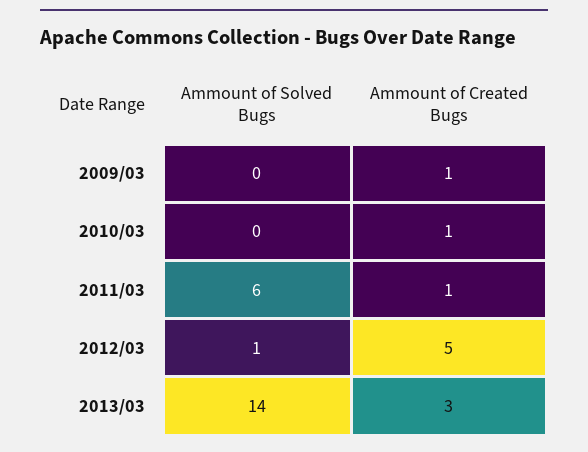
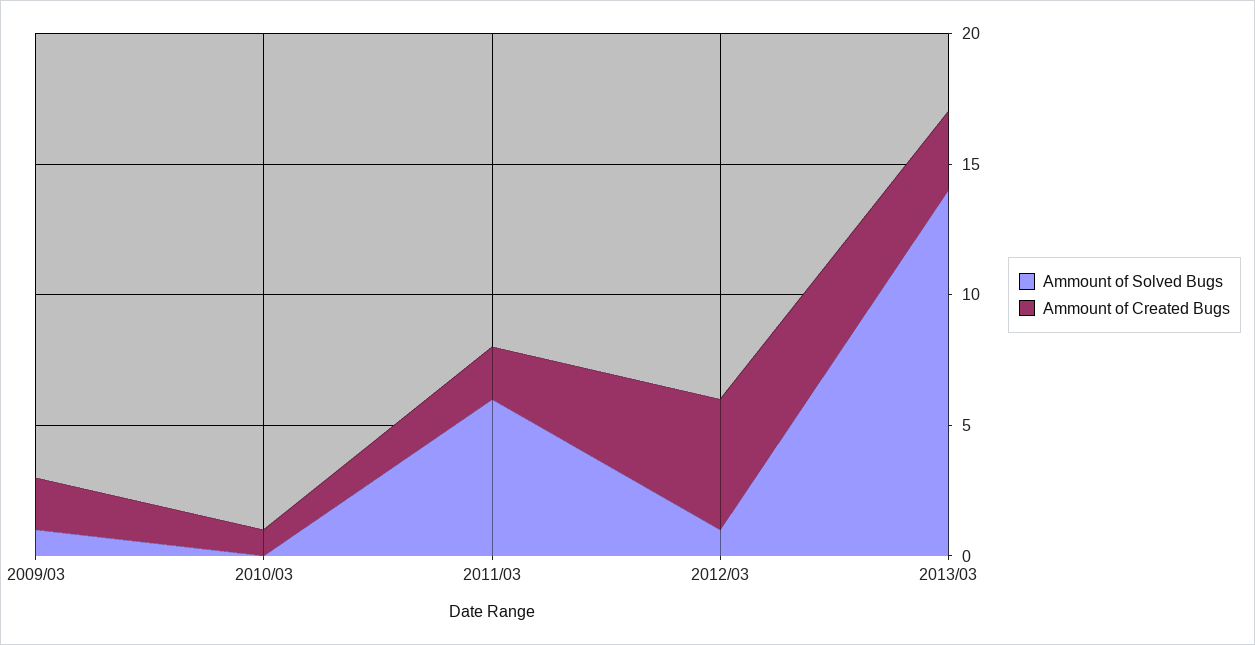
  {
    "Ammount of Solved Bugs": {
-     "2009/03": 0,
+     "2009/03": 1,
      "2010/03": 0,
      "2011/03": 6,
      "2012/03": 1,
      "2013/03": 14
    },
    "Ammount of Created Bugs": {
-     "2009/03": 1,
+     "2009/03": 2,
      "2010/03": 1,
-     "2011/03": 1,
+     "2011/03": 2,
      "2012/03": 5,
      "2013/03": 3
    }
  }

